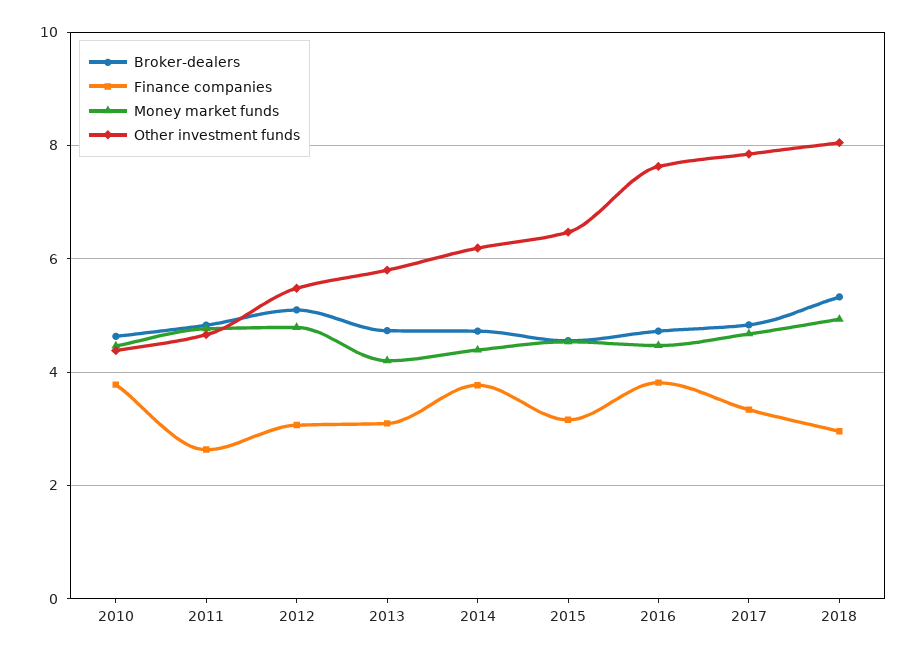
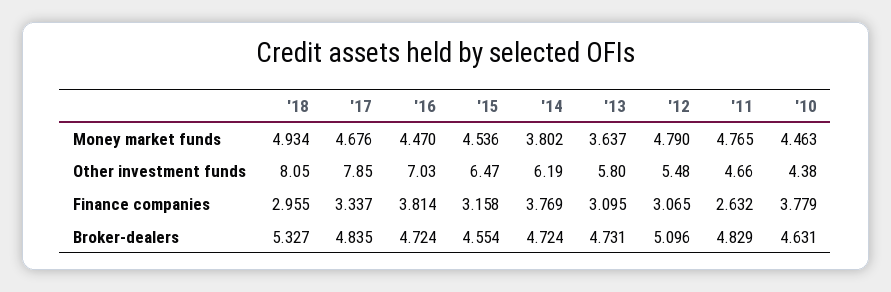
  {
    "Broker-dealers": {
      "2010": 4.631,
      "2011": 4.829,
      "2012": 5.096,
      "2013": 4.731,
      "2014": 4.724,
      "2015": 4.554,
      "2016": 4.724,
      "2017": 4.835,
      "2018": 5.327
    },
    "Finance companies": {
      "2010": 3.779,
      "2011": 2.632,
      "2012": 3.065,
      "2013": 3.095,
      "2014": 3.769,
      "2015": 3.158,
      "2016": 3.814,
      "2017": 3.337,
      "2018": 2.955
    },
    "Money market funds": {
      "2010": 4.463,
      "2011": 4.765,
      "2012": 4.79,
-     "2013": 4.2,
+     "2013": 3.637,
-     "2014": 4.4,
+     "2014": 3.802,
      "2015": 4.536,
      "2016": 4.47,
      "2017": 4.676,
      "2018": 4.934
    },
    "Other investment funds": {
      "2010": 4.38,
      "2011": 4.66,
      "2012": 5.48,
      "2013": 5.8,
      "2014": 6.19,
      "2015": 6.47,
-     "2016": 7.6,
+     "2016": 7.03,
      "2017": 7.85,
      "2018": 8.05
    }
  }

